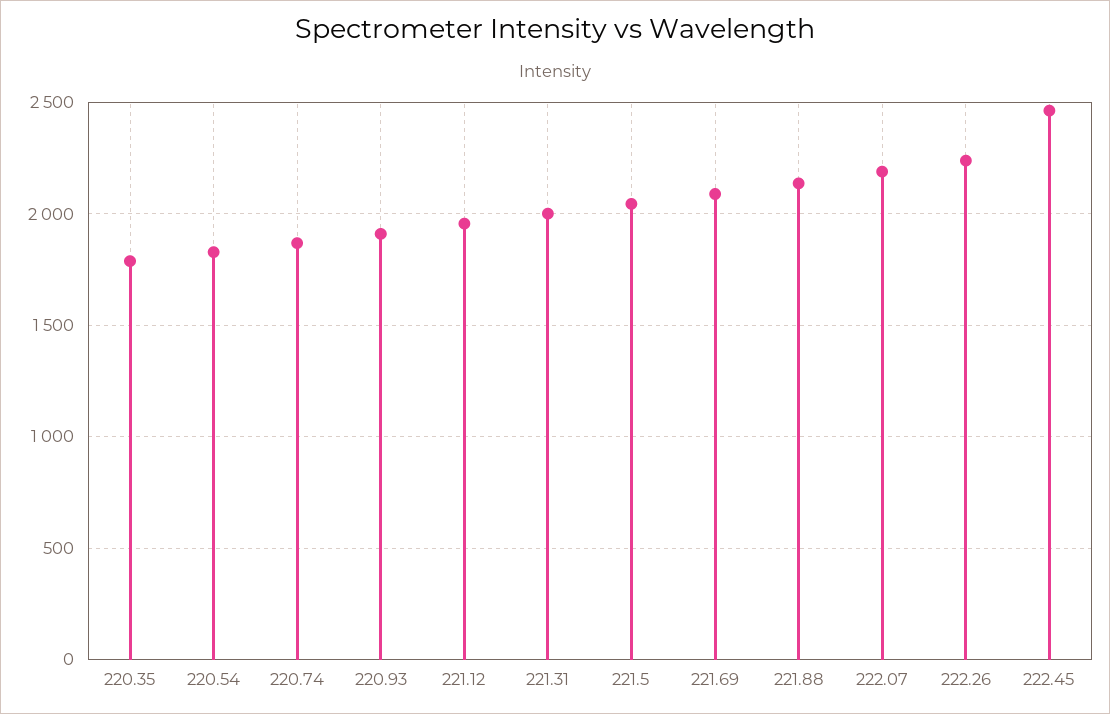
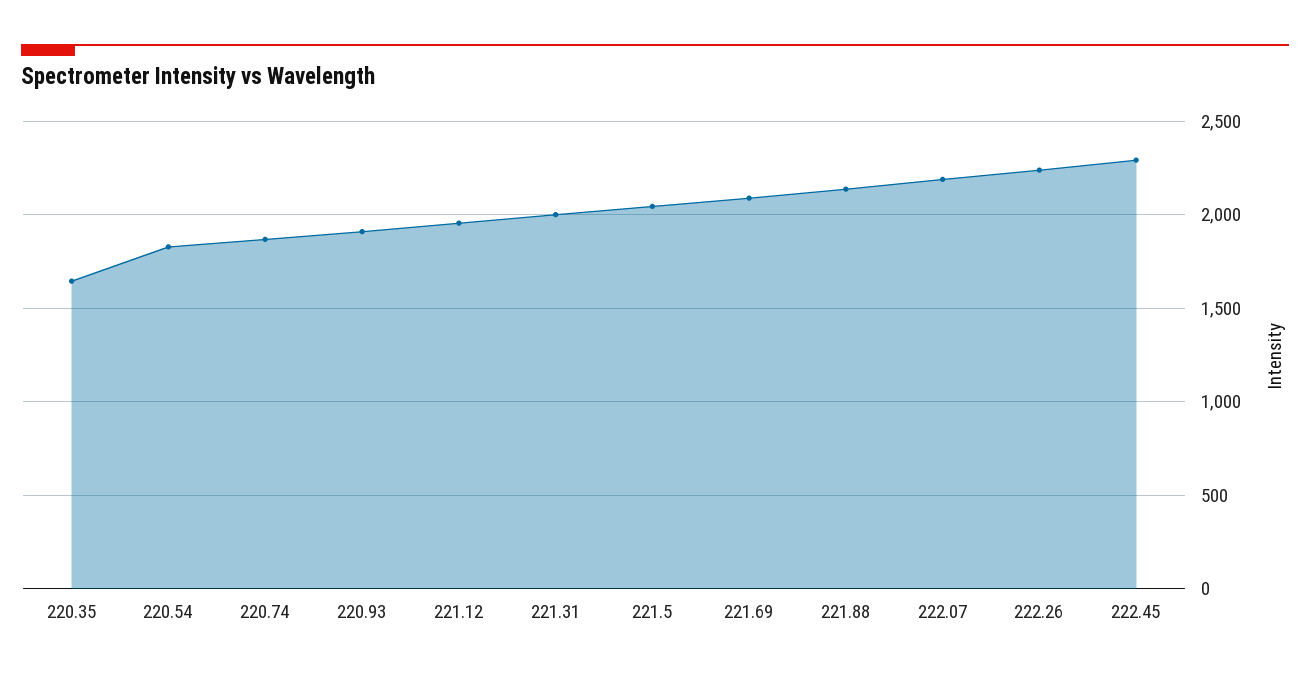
  {
-   "220.35": 1800,
+   "220.35": 1650,
    "220.54": 1850,
    "220.74": 1850,
    "220.93": 1900,
    "221.12": 1950,
    "221.31": 2000,
    "221.5": 2050,
    "221.69": 2100,
    "221.88": 2150,
    "222.07": 2200,
    "222.26": 2250,
-   "222.45": 2450
+   "222.45": 2300
  }

